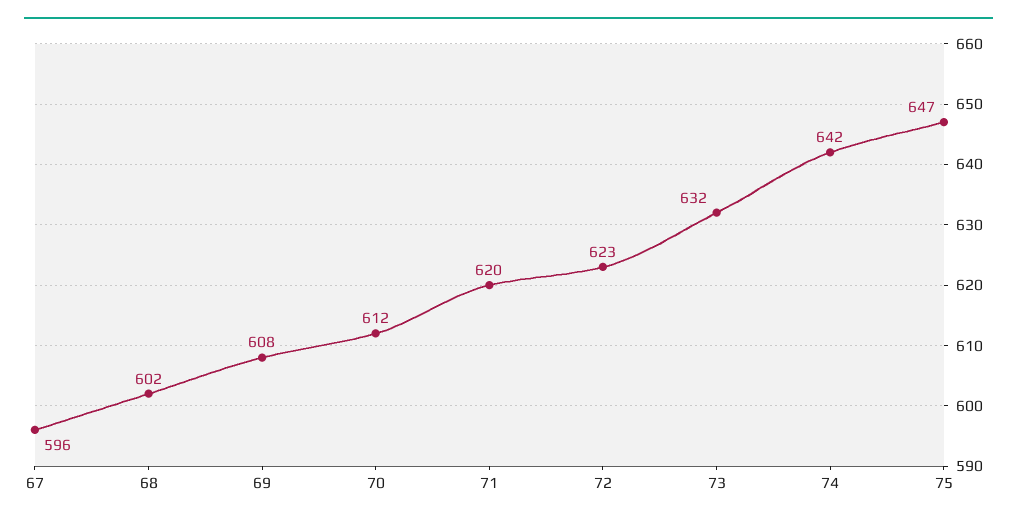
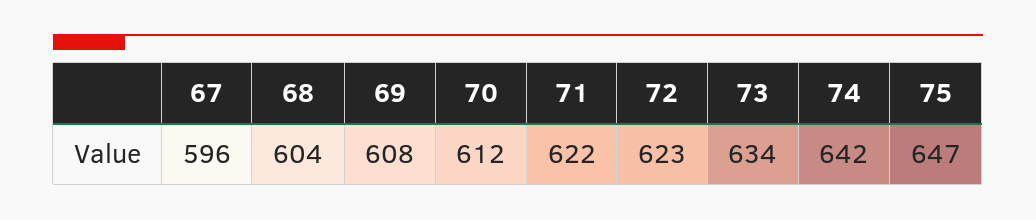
  {
    "67": 596,
-   "68": 602,
+   "68": 604,
    "69": 608,
    "70": 612,
-   "71": 620,
+   "71": 622,
    "72": 623,
-   "73": 632,
+   "73": 634,
    "74": 642,
    "75": 647
  }

